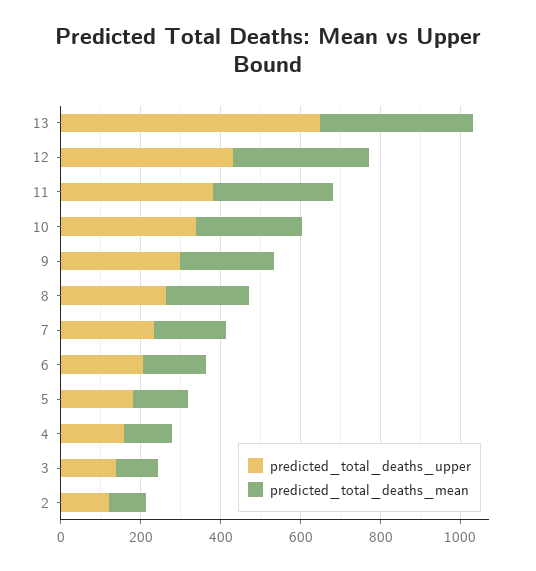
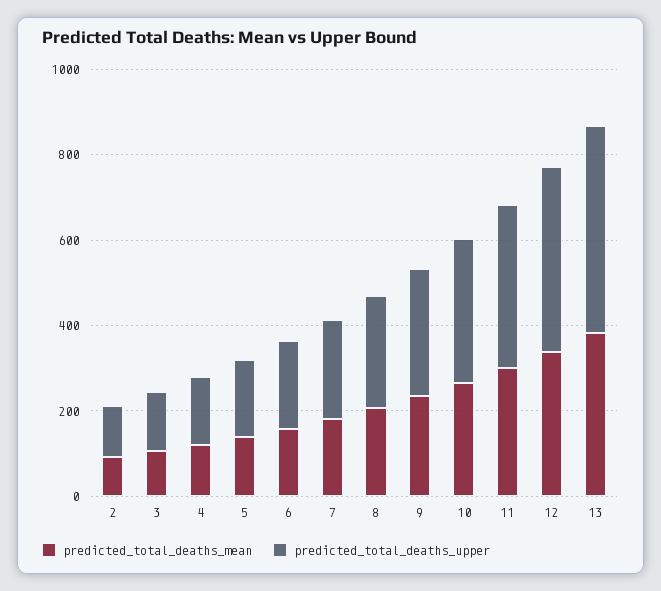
  {
    "predicted_total_deaths_upper": {
-     "13": 650,
+     "13": 500,
      "12": 450,
      "11": 400,
      "10": 350,
      "9": 300,
      "8": 250,
      "7": 250,
      "6": 200,
      "5": 200,
      "4": 150,
      "3": 150,
      "2": 100
    },
    "predicted_total_deaths_mean": {
      "13": 400,
      "12": 350,
      "11": 300,
      "10": 250,
      "9": 250,
      "8": 200,
      "7": 200,
      "6": 150,
      "5": 150,
      "4": 100,
      "3": 100,
      "2": 100
    }
  }

